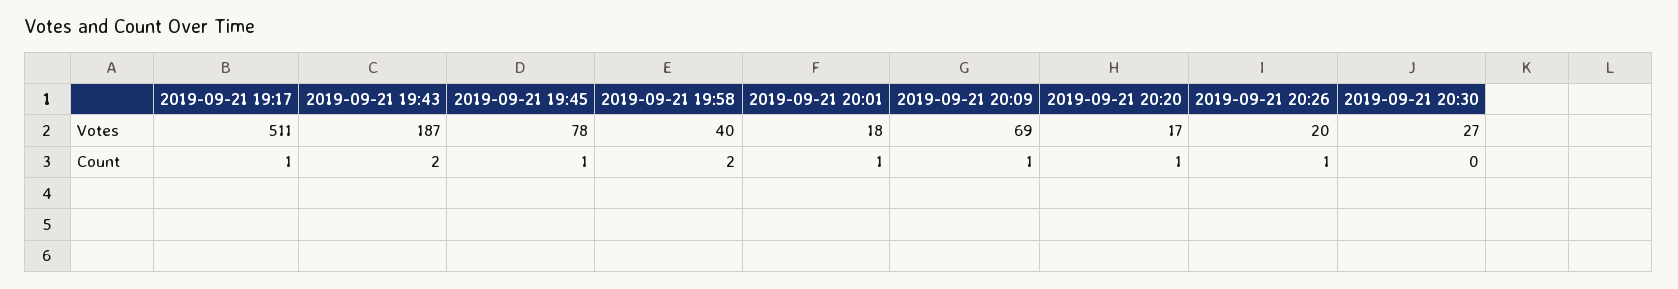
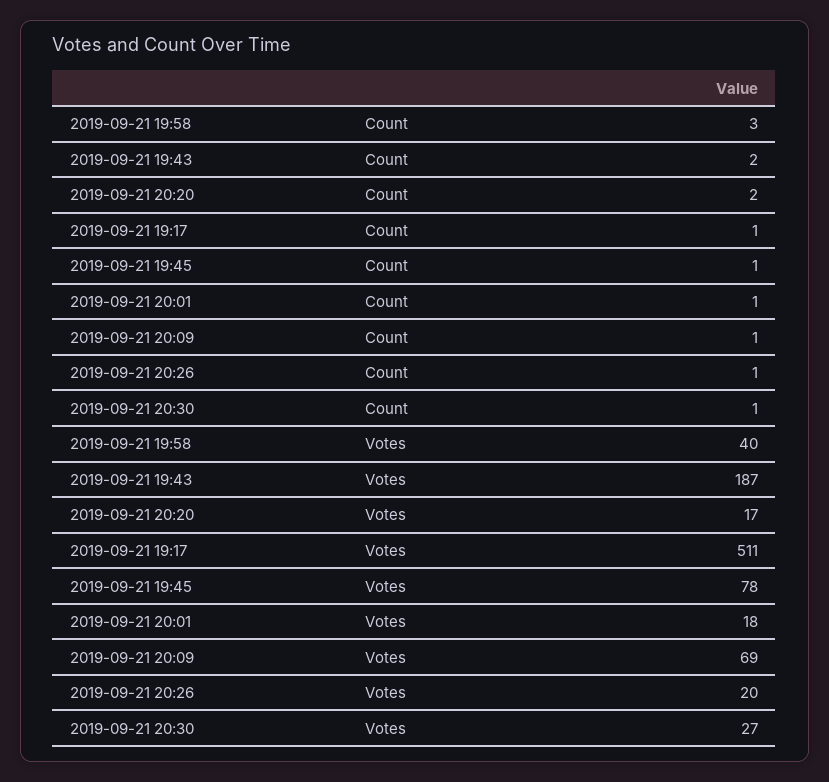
  {
    "2019-09-21 19:17": {
      "Votes": 511,
      "Count": 1
    },
    "2019-09-21 19:43": {
      "Votes": 187,
      "Count": 2
    },
    "2019-09-21 19:45": {
      "Votes": 78,
      "Count": 1
    },
    "2019-09-21 19:58": {
      "Votes": 40,
-     "Count": 2
+     "Count": 3
    },
    "2019-09-21 20:01": {
      "Votes": 18,
      "Count": 1
    },
    "2019-09-21 20:09": {
      "Votes": 69,
      "Count": 1
    },
    "2019-09-21 20:20": {
      "Votes": 17,
-     "Count": 1
+     "Count": 2
    },
    "2019-09-21 20:26": {
      "Votes": 20,
      "Count": 1
    },
    "2019-09-21 20:30": {
      "Votes": 27,
-     "Count": 0
+     "Count": 1
    }
  }

